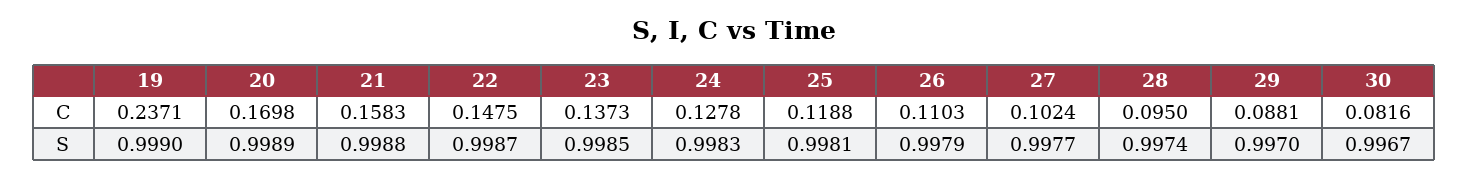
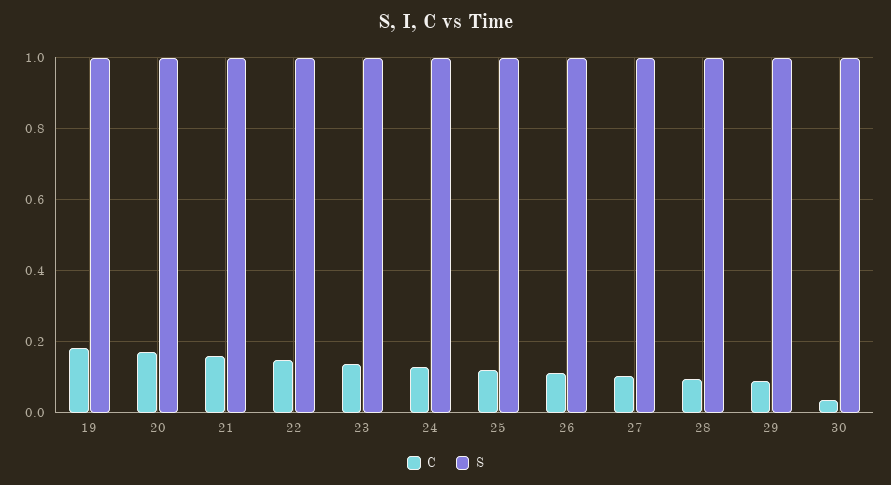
  {
    "C": {
-     "19": 0.2371,
+     "19": 0.18,
      "20": 0.1698,
      "21": 0.1583,
      "22": 0.1475,
      "23": 0.1373,
      "24": 0.1278,
      "25": 0.1188,
      "26": 0.1103,
      "27": 0.1024,
      "28": 0.095,
      "29": 0.0881,
-     "30": 0.0816
+     "30": 0.04
    },
    "S": {
      "19": 0.999,
      "20": 0.9989,
      "21": 0.9988,
      "22": 0.9987,
      "23": 0.9985,
      "24": 0.9983,
      "25": 0.9981,
      "26": 0.9979,
      "27": 0.9977,
      "28": 0.9974,
      "29": 0.997,
      "30": 0.9967
    }
  }

